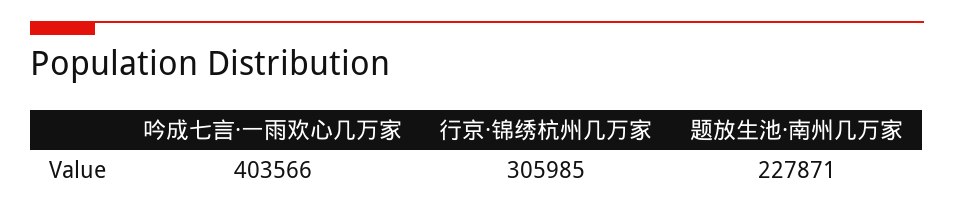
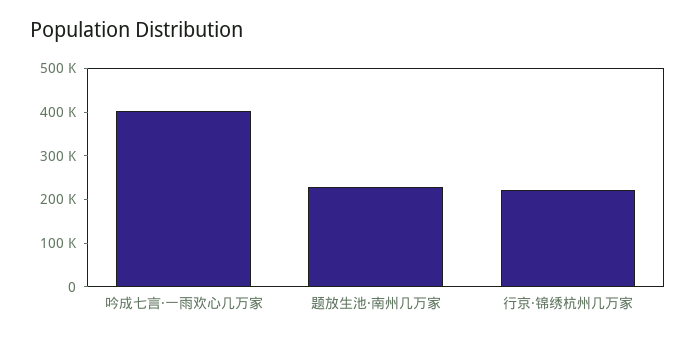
  {
    "吟成七言·一雨欢心几万家": 403566,
-   "行京·锦绣杭州几万家": 305985,
+   "行京·锦绣杭州几万家": 220000,
    "题放生池·南州几万家": 227871
  }

